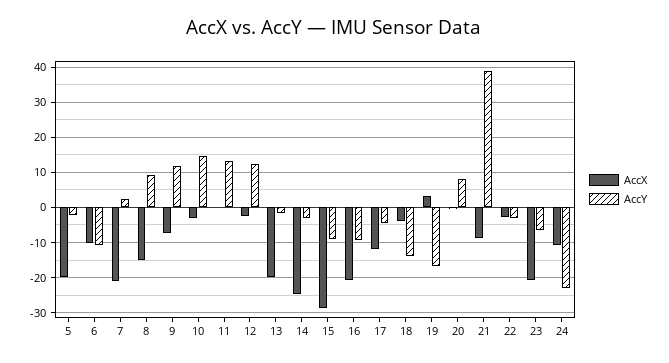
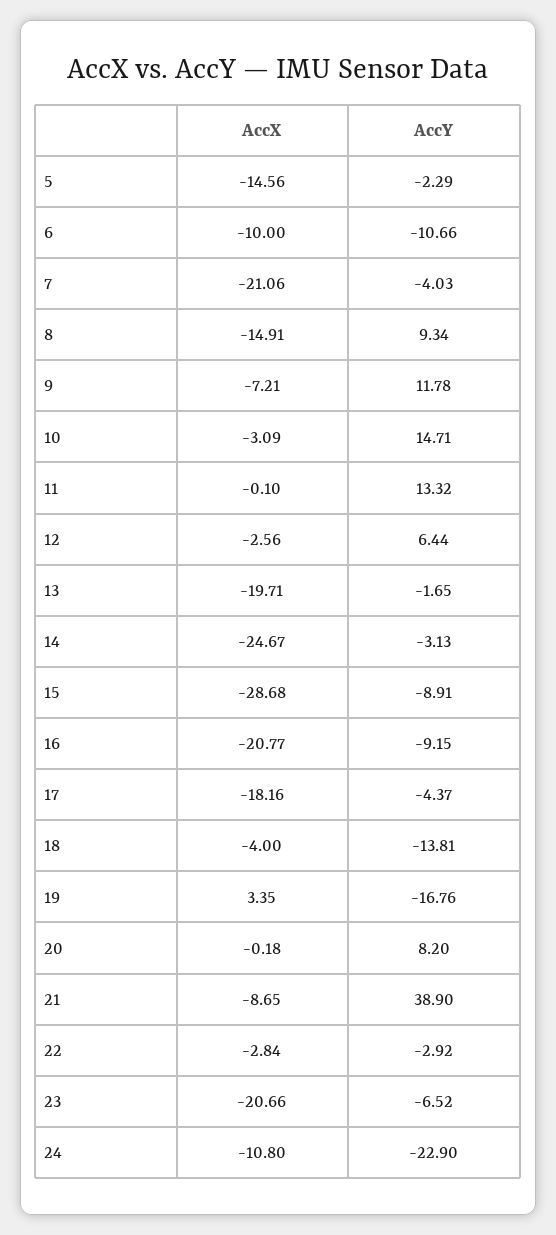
  {
    "AccX": {
-     "5": -20,
+     "5": -14.56,
      "6": -10,
      "7": -21.06,
      "8": -14.91,
      "9": -7.21,
      "10": -3.09,
      "11": -0.1,
      "12": -2.56,
      "13": -19.71,
      "14": -24.67,
      "15": -28.68,
      "16": -20.77,
-     "17": -12,
+     "17": -18.16,
      "18": -4,
      "19": 3.35,
      "20": -0.18,
      "21": -8.65,
      "22": -2.84,
      "23": -20.66,
      "24": -10.8
    },
    "AccY": {
      "5": -2.29,
      "6": -10.66,
-     "7": 2,
+     "7": -4.03,
      "8": 9.34,
      "9": 11.78,
      "10": 14.71,
      "11": 13.32,
-     "12": 12,
+     "12": 6.44,
      "13": -1.65,
      "14": -3.13,
      "15": -8.91,
      "16": -9.15,
      "17": -4.37,
      "18": -13.81,
      "19": -16.76,
      "20": 8.2,
      "21": 38.9,
      "22": -2.92,
      "23": -6.52,
      "24": -22.9
    }
  }

